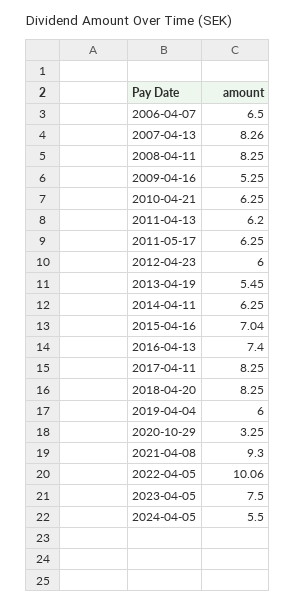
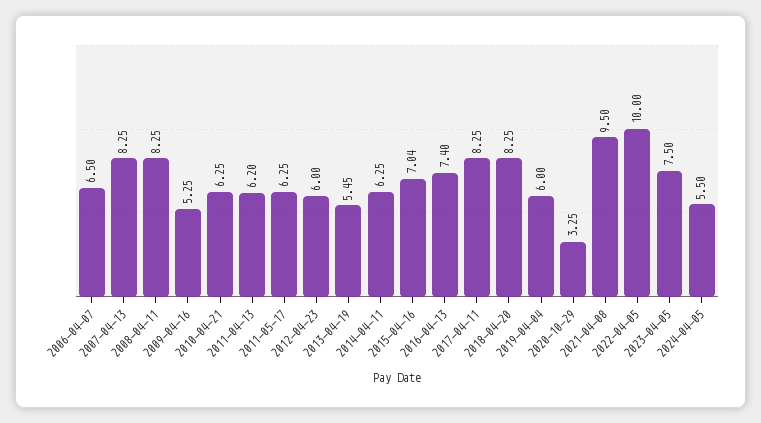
  {
    "2006-04-07": 6.5,
-   "2007-04-13": 8.26,
+   "2007-04-13": 8.25,
    "2008-04-11": 8.25,
    "2009-04-16": 5.25,
    "2010-04-21": 6.25,
    "2011-04-13": 6.2,
    "2011-05-17": 6.25,
    "2012-04-23": 6,
    "2013-04-19": 5.45,
    "2014-04-11": 6.25,
    "2015-04-16": 7.04,
    "2016-04-13": 7.4,
    "2017-04-11": 8.25,
    "2018-04-20": 8.25,
    "2019-04-04": 6,
    "2020-10-29": 3.25,
-   "2021-04-08": 9.3,
+   "2021-04-08": 9.5,
-   "2022-04-05": 10.06,
+   "2022-04-05": 10,
    "2023-04-05": 7.5,
    "2024-04-05": 5.5
  }

